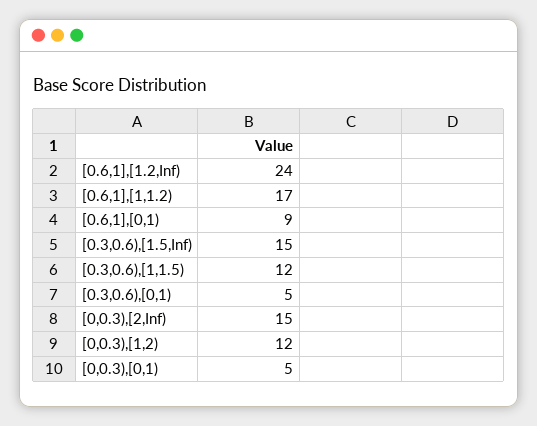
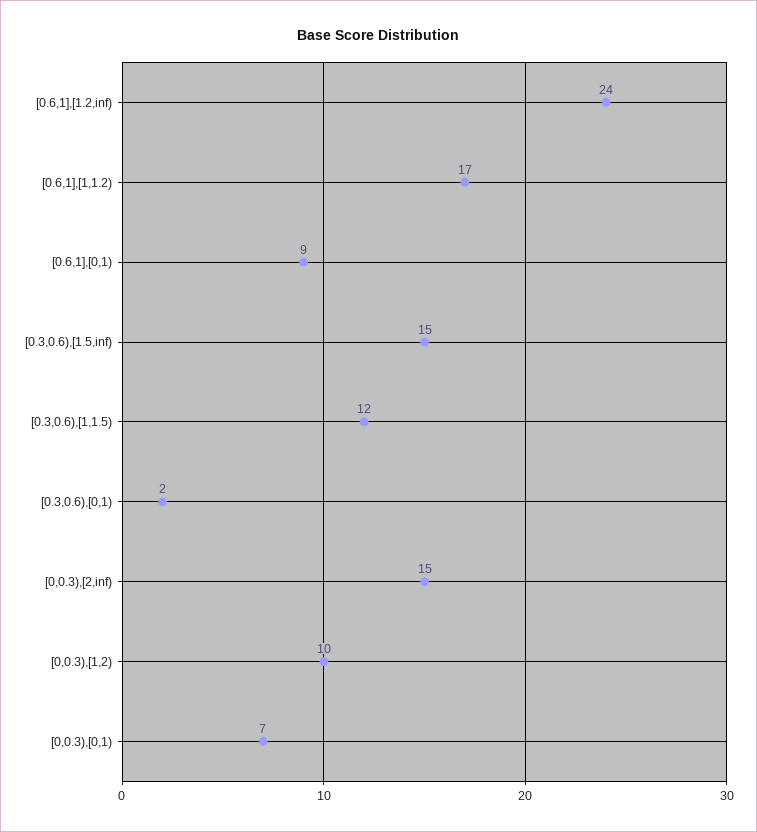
  {
    "[0.6,1],[1.2,Inf)": 24,
    "[0.6,1],[1,1.2)": 17,
    "[0.6,1],[0,1)": 9,
    "[0.3,0.6),[1.5,Inf)": 15,
    "[0.3,0.6),[1,1.5)": 12,
-   "[0.3,0.6),[0,1)": 5,
+   "[0.3,0.6),[0,1)": 2,
    "[0,0.3),[2,Inf)": 15,
-   "[0,0.3),[1,2)": 12,
+   "[0,0.3),[1,2)": 10,
-   "[0,0.3),[0,1)": 5
+   "[0,0.3),[0,1)": 7
  }

